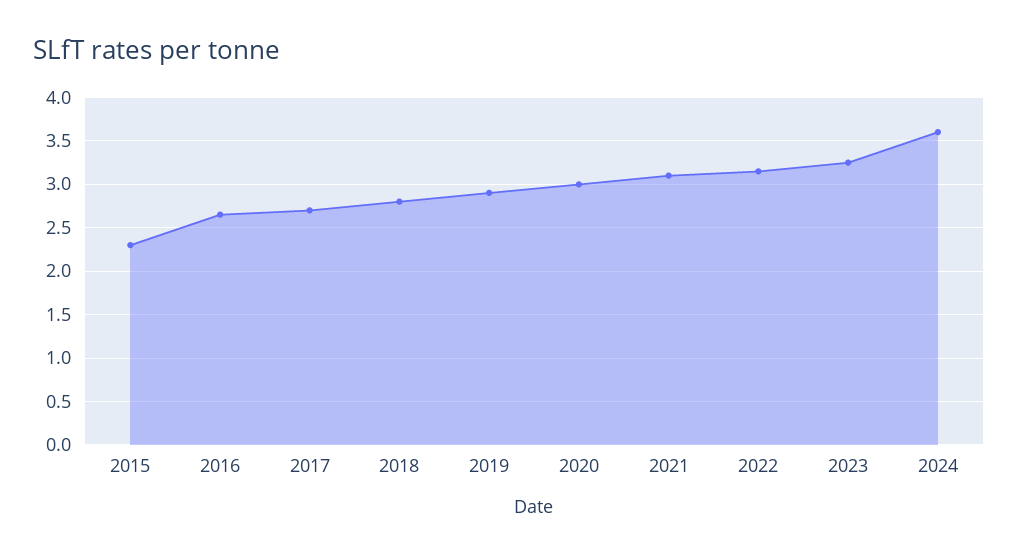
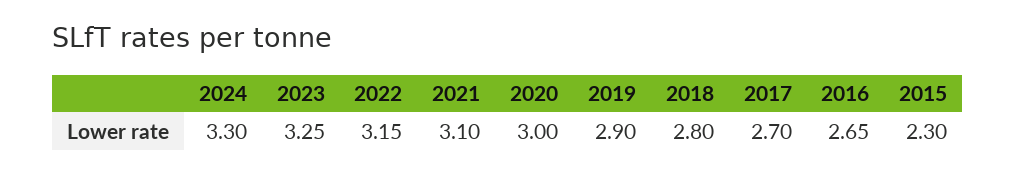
  {
    "2015": 2.3,
    "2016": 2.65,
    "2017": 2.7,
    "2018": 2.8,
    "2019": 2.9,
    "2020": 3,
    "2021": 3.1,
    "2022": 3.15,
    "2023": 3.25,
-   "2024": 3.6
+   "2024": 3.3
  }

